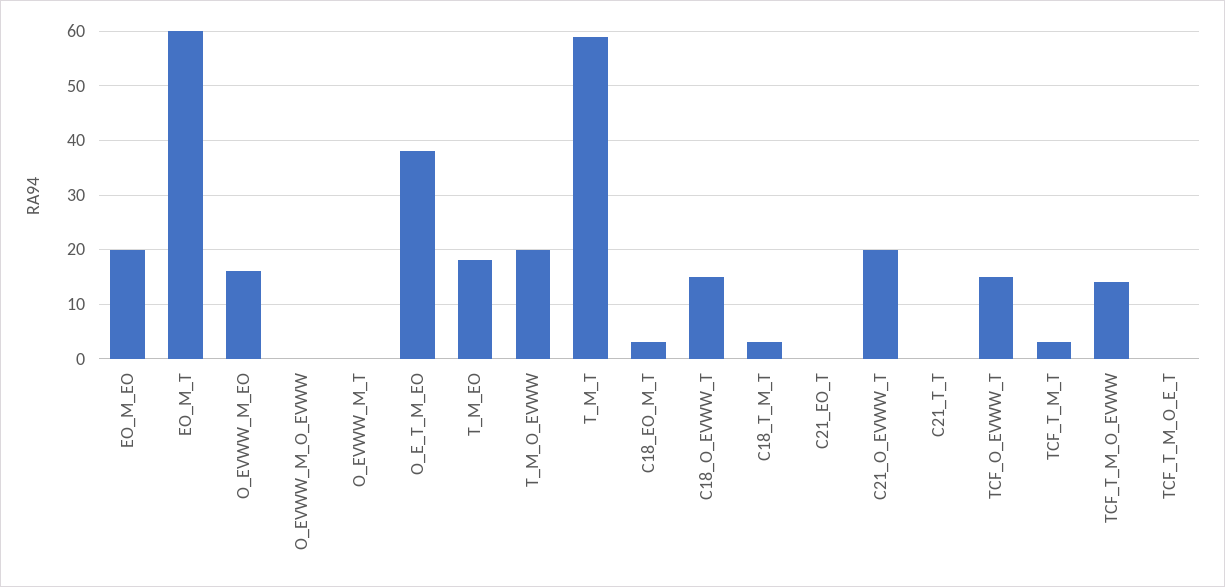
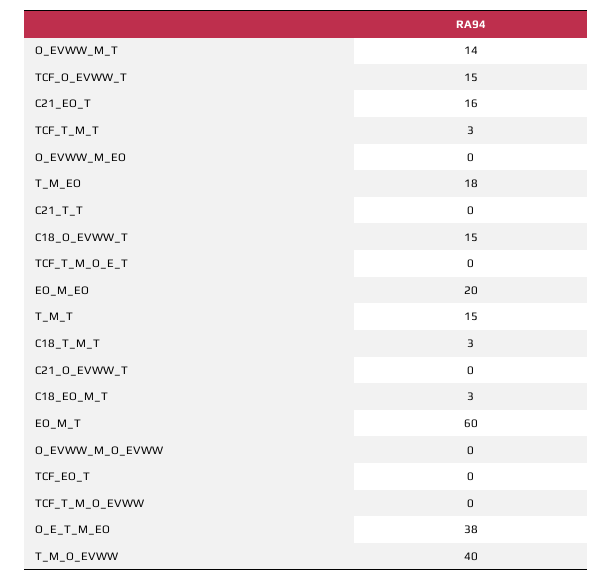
  {
    "EO_M_EO": 20,
    "EO_M_T": 60,
-   "O_EVWW_M_EO": 15,
+   "O_EVWW_M_EO": 0,
    "O_EVWW_M_O_EVWW": 0,
-   "O_EVWW_M_T": 0,
+   "O_EVWW_M_T": 14,
    "O_E_T_M_EO": 38,
    "T_M_EO": 18,
-   "T_M_O_EVWW": 20,
+   "T_M_O_EVWW": 40,
-   "T_M_T": 60,
+   "T_M_T": 15,
    "C18_EO_M_T": 3,
    "C18_O_EVWW_T": 15,
    "C18_T_M_T": 3,
-   "C21_EO_T": 0,
+   "C21_EO_T": 16,
-   "C21_O_EVWW_T": 20,
+   "C21_O_EVWW_T": 0,
    "C21_T_T": 0,
    "TCF_O_EVWW_T": 15,
    "TCF_T_M_T": 3,
-   "TCF_T_M_O_EVWW": 15,
+   "TCF_T_M_O_EVWW": 0,
-   "TCF_T_M_O_E_T": 0
+   "TCF_T_M_O_E_T": 0,
+   "TCF_EO_T": 0
  }

